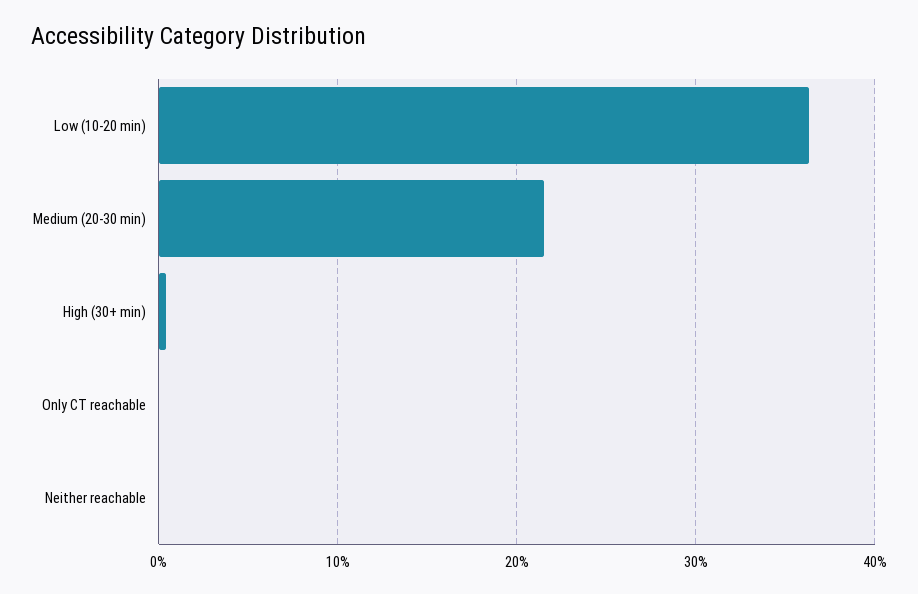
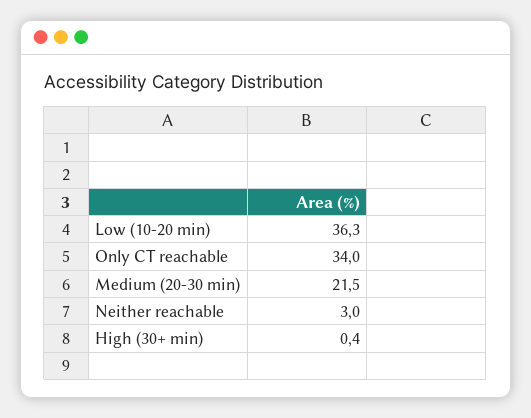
  {
    "Low (10-20 min)": 36.3,
    "Medium (20-30 min)": 21.5,
    "High (30+ min)": 0.4,
-   "Only CT reachable": 0,
+   "Only CT reachable": 34,
-   "Neither reachable": 0
+   "Neither reachable": 3
  }

